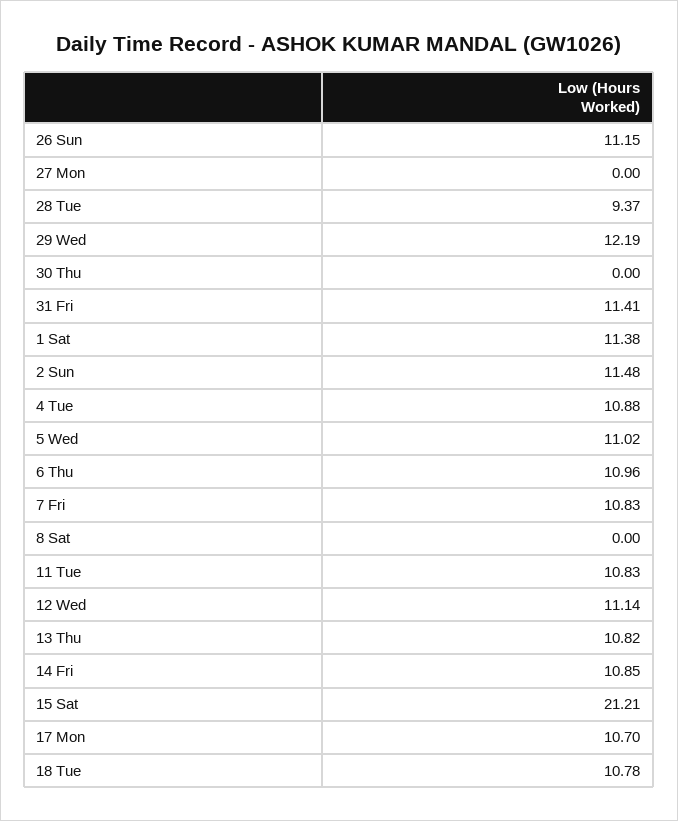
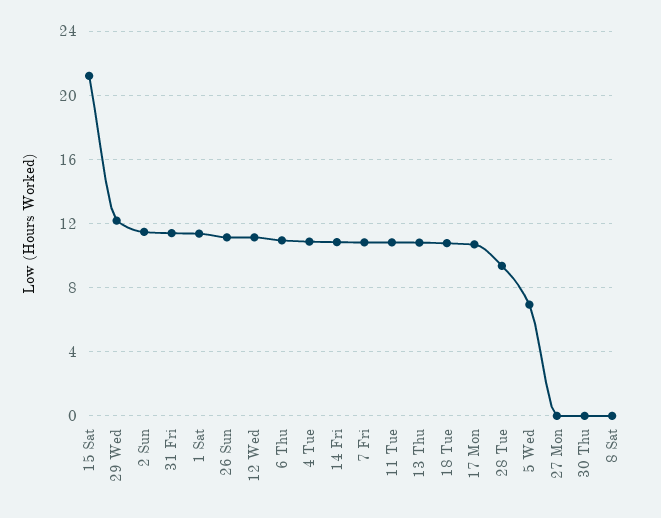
  {
    "26 Sun": 11.15,
    "27 Mon": 0,
    "28 Tue": 9.37,
    "29 Wed": 12.19,
    "30 Thu": 0,
    "31 Fri": 11.41,
    "1 Sat": 11.38,
    "2 Sun": 11.48,
    "4 Tue": 10.88,
-   "5 Wed": 11.02,
+   "5 Wed": 7,
    "6 Thu": 10.96,
    "7 Fri": 10.83,
    "8 Sat": 0,
    "11 Tue": 10.83,
    "12 Wed": 11.14,
    "13 Thu": 10.82,
    "14 Fri": 10.85,
    "15 Sat": 21.21,
    "17 Mon": 10.7,
    "18 Tue": 10.78
  }

